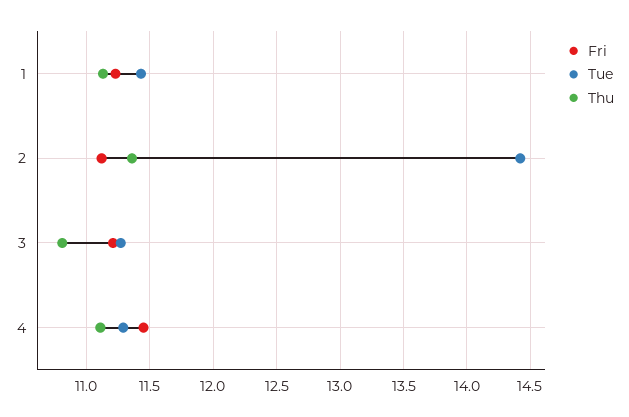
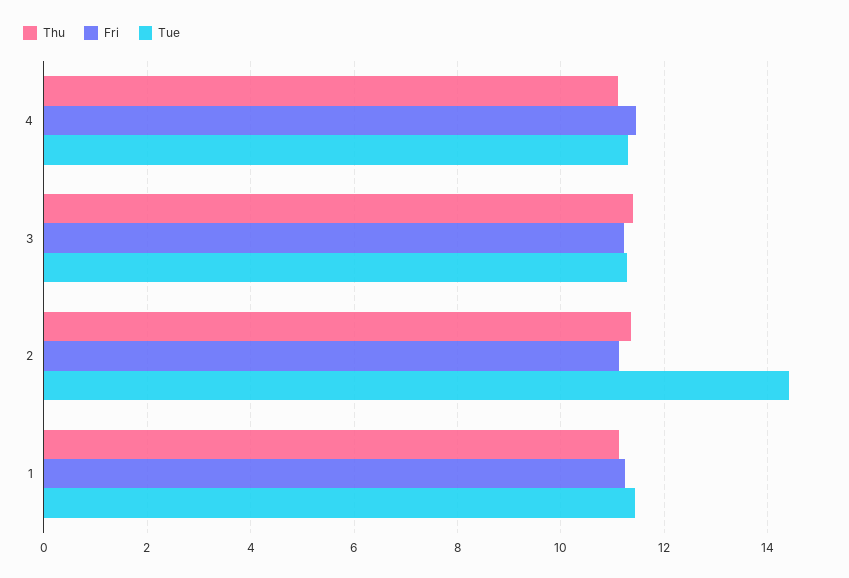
  {
    "Fri": {
      "1": 11.25,
      "2": 11.1,
      "3": 11.2,
      "4": 11.45
    },
    "Tue": {
      "1": 11.45,
      "2": 14.4,
      "3": 11.25,
      "4": 11.3
    },
    "Thu": {
      "1": 11.15,
      "2": 11.35,
-     "3": 10.8,
+     "3": 11.4,
      "4": 11.1
    }
  }

